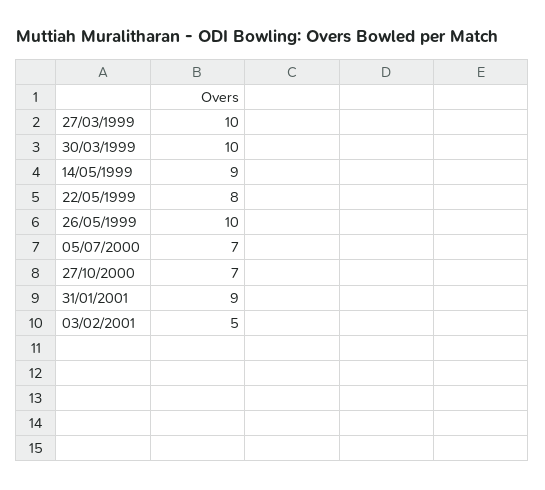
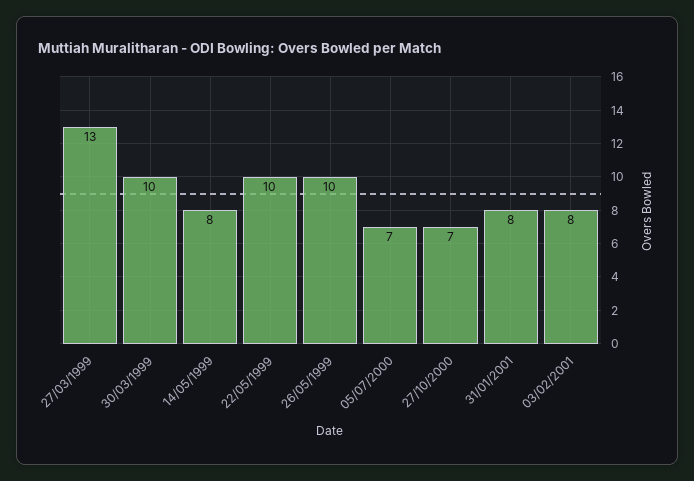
  {
-   "27/03/1999": 10,
+   "27/03/1999": 13,
    "30/03/1999": 10,
-   "14/05/1999": 9,
+   "14/05/1999": 8,
-   "22/05/1999": 8,
+   "22/05/1999": 10,
    "26/05/1999": 10,
    "05/07/2000": 7,
    "27/10/2000": 7,
-   "31/01/2001": 9,
+   "31/01/2001": 8,
-   "03/02/2001": 5
+   "03/02/2001": 8
  }

